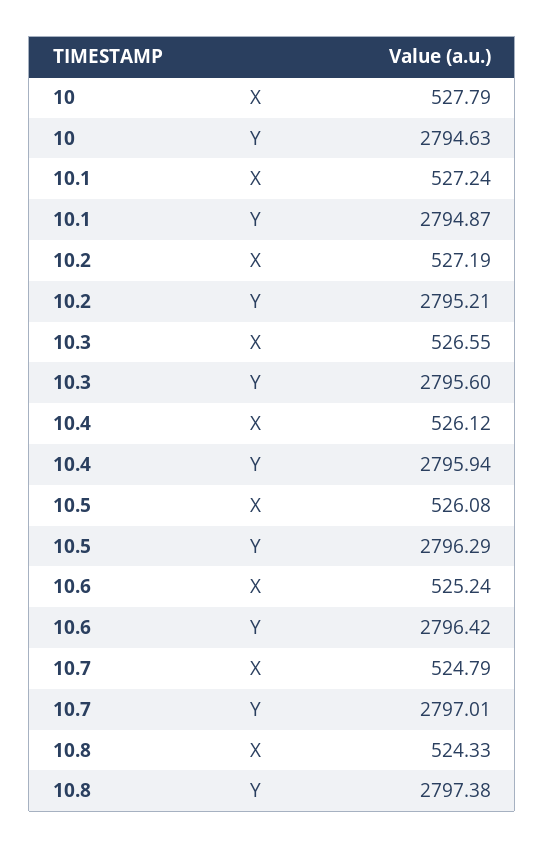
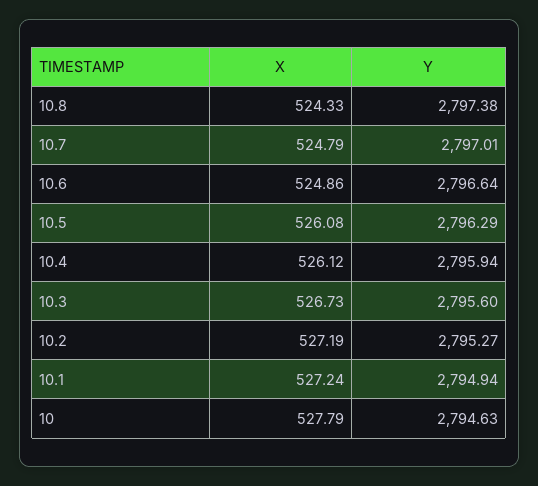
  {
    "10": {
      "X": 527.79,
      "Y": 2794.63
    },
    "10.1": {
      "X": 527.24,
-     "Y": 2794.87
+     "Y": 2794.94
    },
    "10.2": {
      "X": 527.19,
-     "Y": 2795.21
+     "Y": 2795.27
    },
    "10.3": {
-     "X": 526.55,
+     "X": 526.73,
      "Y": 2795.6
    },
    "10.4": {
      "X": 526.12,
      "Y": 2795.94
    },
    "10.5": {
      "X": 526.08,
      "Y": 2796.29
    },
    "10.6": {
-     "X": 525.24,
+     "X": 524.86,
-     "Y": 2796.42
+     "Y": 2796.64
    },
    "10.7": {
      "X": 524.79,
      "Y": 2797.01
    },
    "10.8": {
      "X": 524.33,
      "Y": 2797.38
    }
  }

